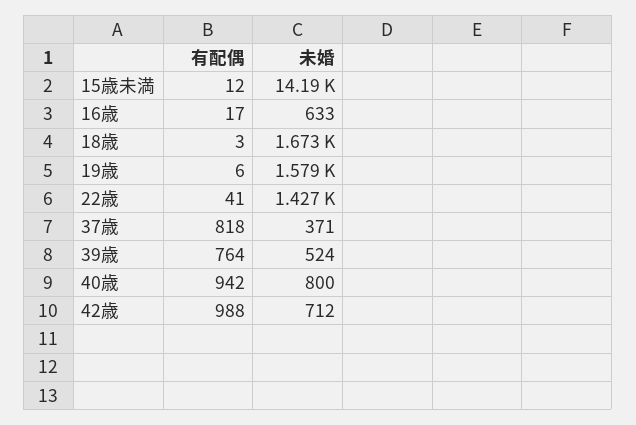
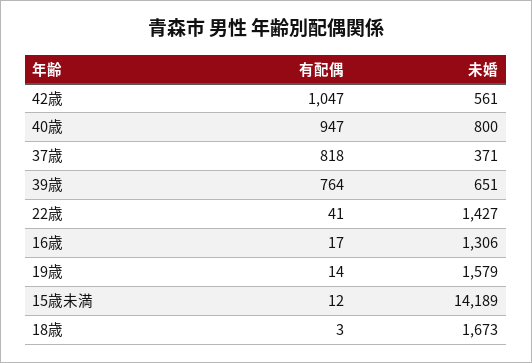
  {
    "有配偶": {
      "15歳未満": 12,
      "16歳": 17,
      "18歳": 3,
-     "19歳": 6,
+     "19歳": 14,
      "22歳": 41,
      "37歳": 818,
      "39歳": 764,
-     "40歳": 942,
+     "40歳": 947,
-     "42歳": 988
+     "42歳": 1047
    },
    "未婚": {
      "15歳未満": 14189,
-     "16歳": 633,
+     "16歳": 1306,
      "18歳": 1673,
      "19歳": 1579,
      "22歳": 1427,
      "37歳": 371,
-     "39歳": 524,
+     "39歳": 651,
      "40歳": 800,
-     "42歳": 712
+     "42歳": 561
    }
  }

